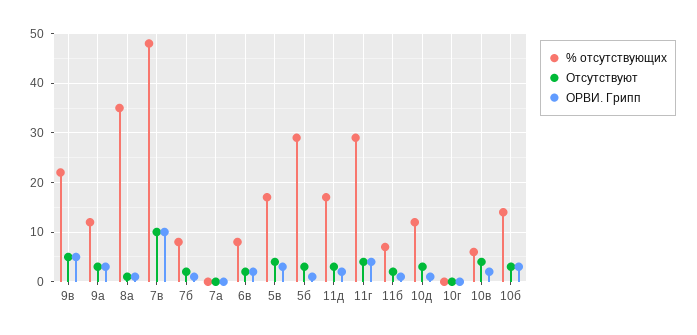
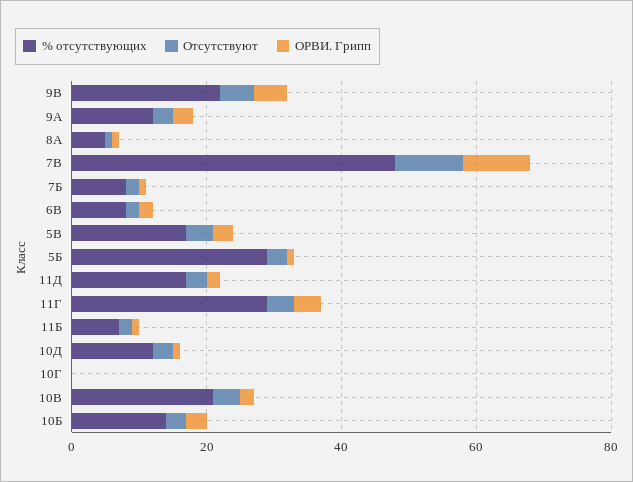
  {
    "% отсутствующих": {
      "9в": 20,
      "9а": 10,
-     "8а": 35,
+     "8а": 5,
      "7в": 50,
      "7б": 10,
-     "7а": 0,
      "6в": 10,
      "5в": 15,
      "5б": 30,
      "11д": 15,
      "11г": 30,
      "11б": 5,
      "10д": 10,
      "10г": 0,
-     "10в": 5,
+     "10в": 20,
      "10б": 15
    },
    "Отсутствуют": {
      "9в": 5,
      "9а": 5,
      "8а": 0,
      "7в": 10,
      "7б": 0,
-     "7а": 0,
      "6в": 0,
      "5в": 5,
      "5б": 5,
      "11д": 5,
      "11г": 5,
      "11б": 0,
      "10д": 5,
      "10г": 0,
      "10в": 5,
      "10б": 5
    },
    "ОРВИ. Грипп": {
      "9в": 5,
      "9а": 5,
      "8а": 0,
      "7в": 10,
      "7б": 0,
-     "7а": 0,
      "6в": 0,
      "5в": 5,
      "5б": 0,
      "11д": 0,
      "11г": 5,
      "11б": 0,
      "10д": 0,
      "10г": 0,
      "10в": 0,
      "10б": 5
    }
  }

